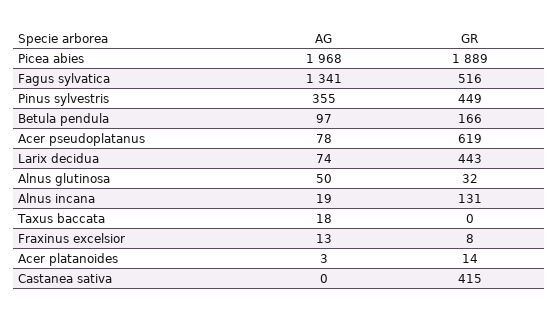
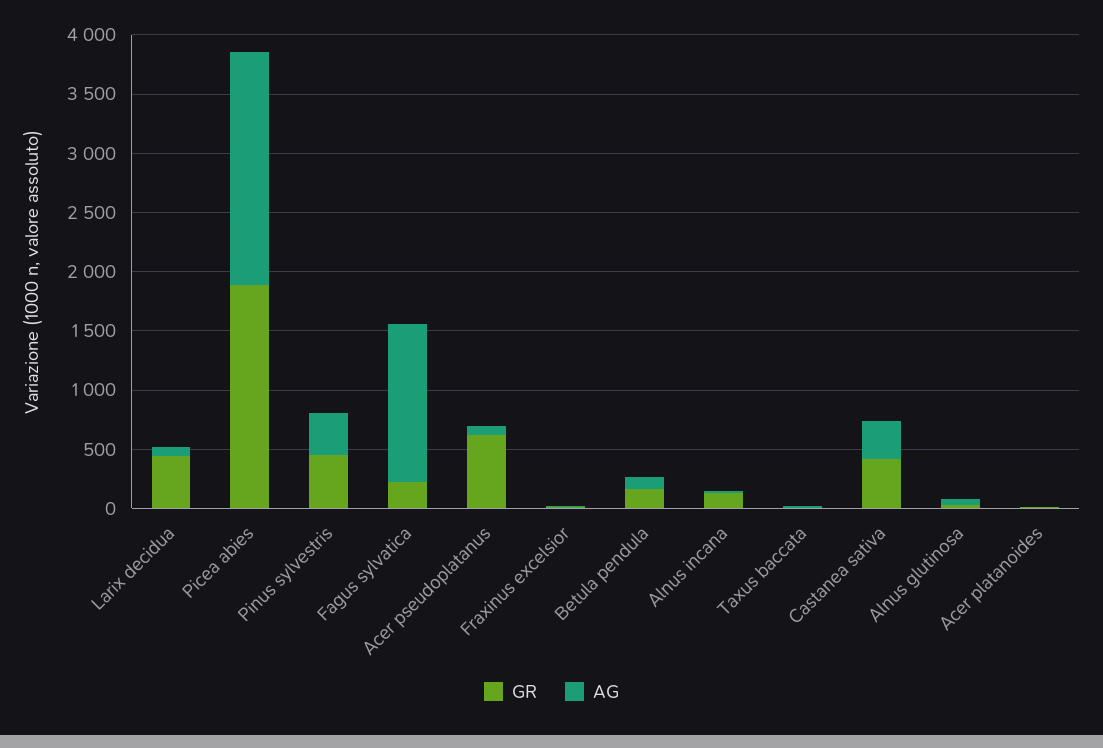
  {
    "AG": {
      "Picea abies": 1968,
      "Fagus sylvatica": 1341,
      "Pinus sylvestris": 355,
      "Betula pendula": 97,
      "Acer pseudoplatanus": 78,
      "Larix decidua": 74,
      "Alnus glutinosa": 50,
      "Alnus incana": 19,
      "Taxus baccata": 18,
      "Fraxinus excelsior": 13,
      "Acer platanoides": 3,
-     "Castanea sativa": 0
+     "Castanea sativa": 300
    },
    "GR": {
      "Picea abies": 1889,
-     "Fagus sylvatica": 516,
+     "Fagus sylvatica": 200,
      "Pinus sylvestris": 449,
      "Betula pendula": 166,
      "Acer pseudoplatanus": 619,
      "Larix decidua": 443,
      "Alnus glutinosa": 32,
      "Alnus incana": 131,
      "Taxus baccata": 0,
      "Fraxinus excelsior": 8,
      "Acer platanoides": 14,
      "Castanea sativa": 415
    }
  }

